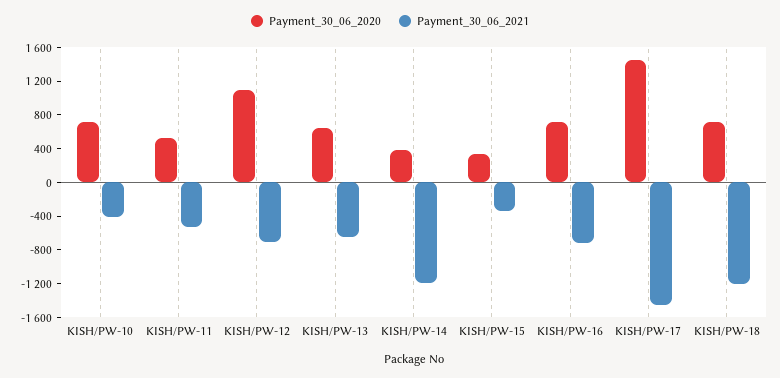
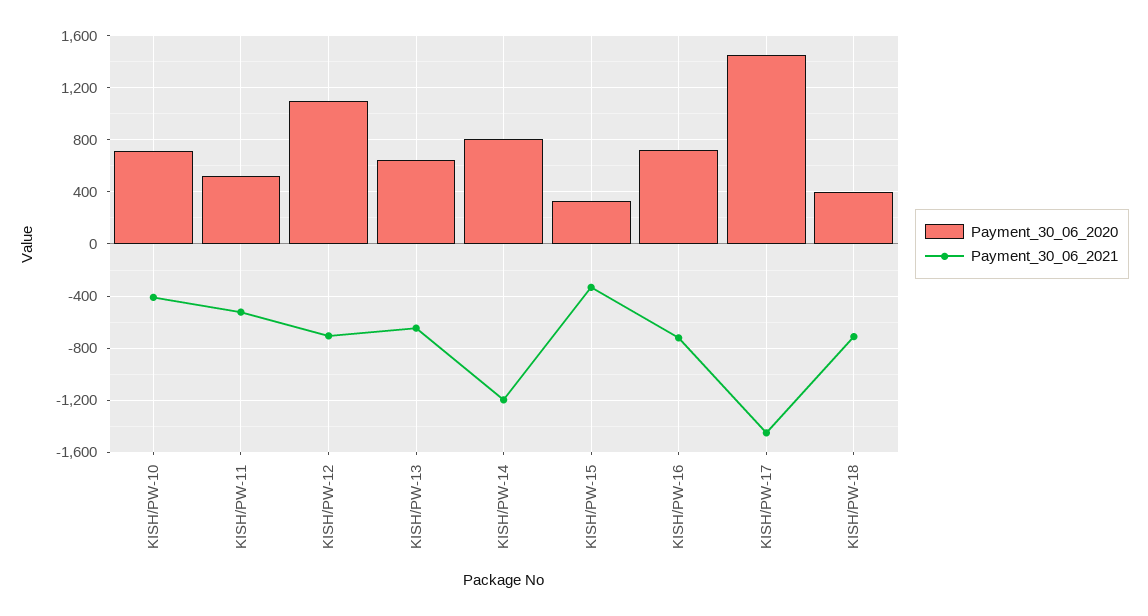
  {
    "Payment_30_06_2020": {
      "KISH/PW-10": 700,
      "KISH/PW-11": 500,
      "KISH/PW-12": 1100,
      "KISH/PW-13": 650,
-     "KISH/PW-14": 400,
+     "KISH/PW-14": 800,
      "KISH/PW-15": 350,
      "KISH/PW-16": 700,
      "KISH/PW-17": 1450,
-     "KISH/PW-18": 700
+     "KISH/PW-18": 400
    },
    "Payment_30_06_2021": {
      "KISH/PW-10": -400,
      "KISH/PW-11": -500,
      "KISH/PW-12": -700,
      "KISH/PW-13": -650,
      "KISH/PW-14": -1200,
      "KISH/PW-15": -350,
      "KISH/PW-16": -700,
      "KISH/PW-17": -1450,
-     "KISH/PW-18": -1200
+     "KISH/PW-18": -700
    }
  }

